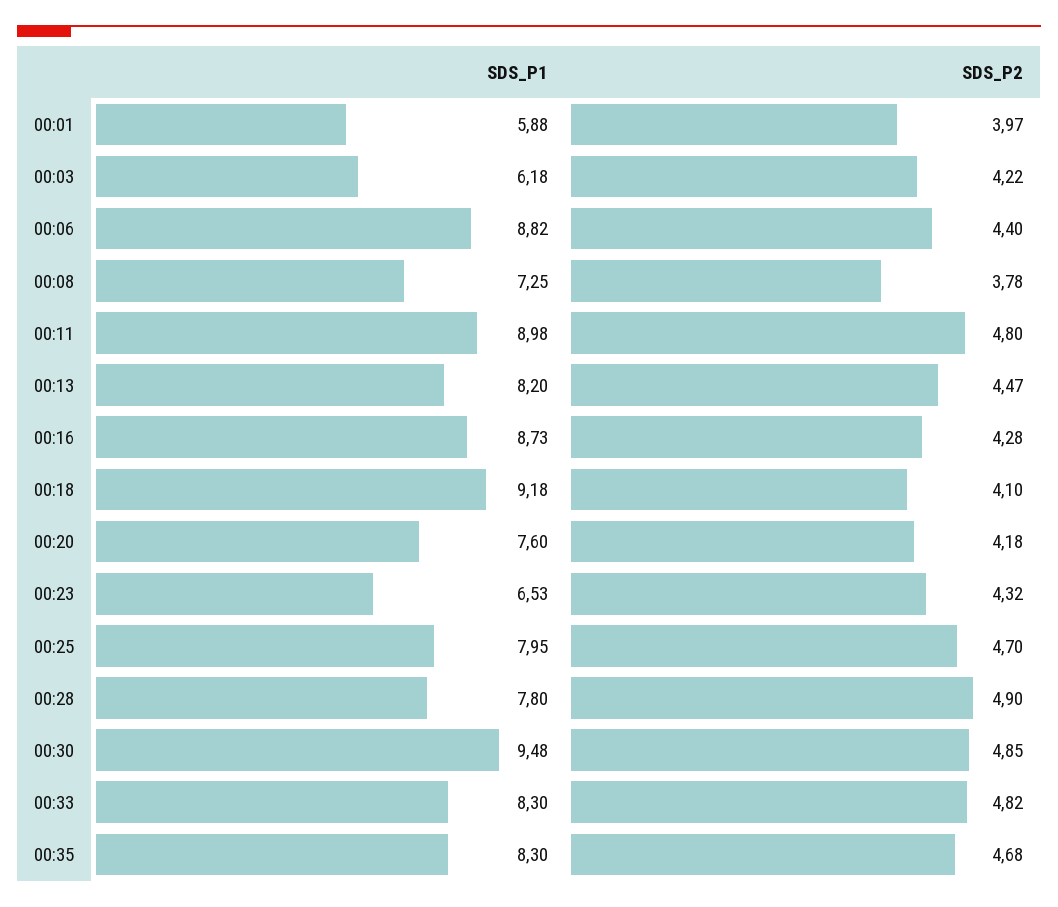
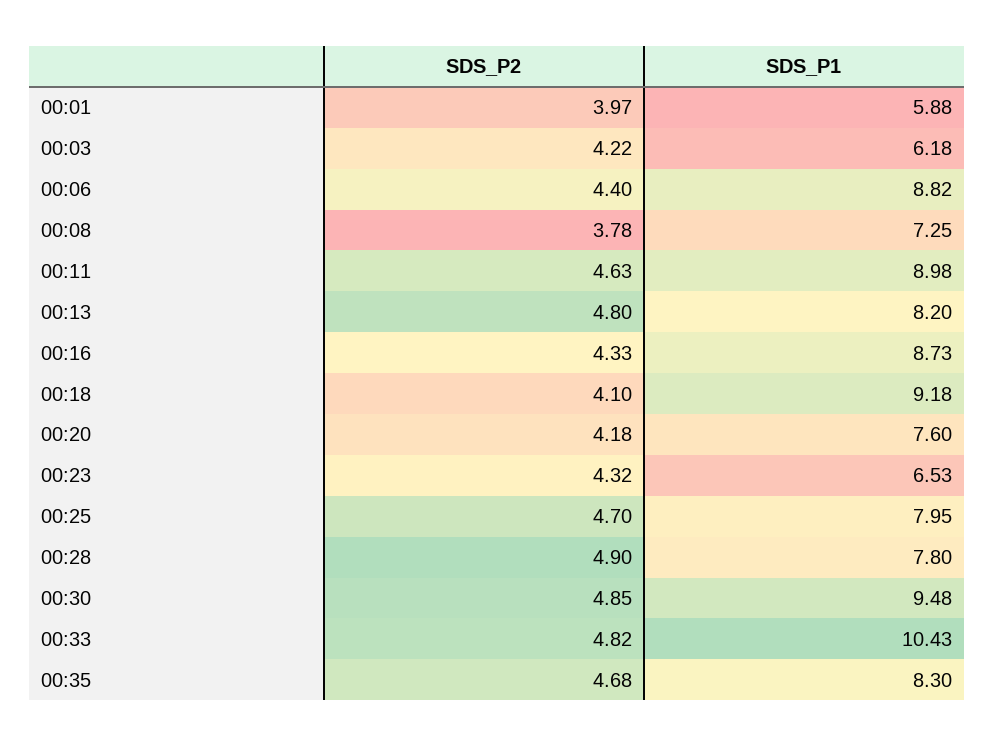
  {
    "SDS_P1": {
      "00:01": 5.88,
      "00:03": 6.18,
      "00:06": 8.82,
      "00:08": 7.25,
      "00:11": 8.98,
      "00:13": 8.2,
      "00:16": 8.73,
      "00:18": 9.18,
      "00:20": 7.6,
      "00:23": 6.53,
      "00:25": 7.95,
      "00:28": 7.8,
      "00:30": 9.48,
-     "00:33": 8.3,
+     "00:33": 10.43,
      "00:35": 8.3
    },
    "SDS_P2": {
      "00:01": 3.97,
      "00:03": 4.22,
      "00:06": 4.4,
      "00:08": 3.78,
-     "00:11": 4.8,
+     "00:11": 4.63,
-     "00:13": 4.47,
+     "00:13": 4.8,
-     "00:16": 4.28,
+     "00:16": 4.33,
      "00:18": 4.1,
      "00:20": 4.18,
      "00:23": 4.32,
      "00:25": 4.7,
      "00:28": 4.9,
      "00:30": 4.85,
      "00:33": 4.82,
      "00:35": 4.68
    }
  }

